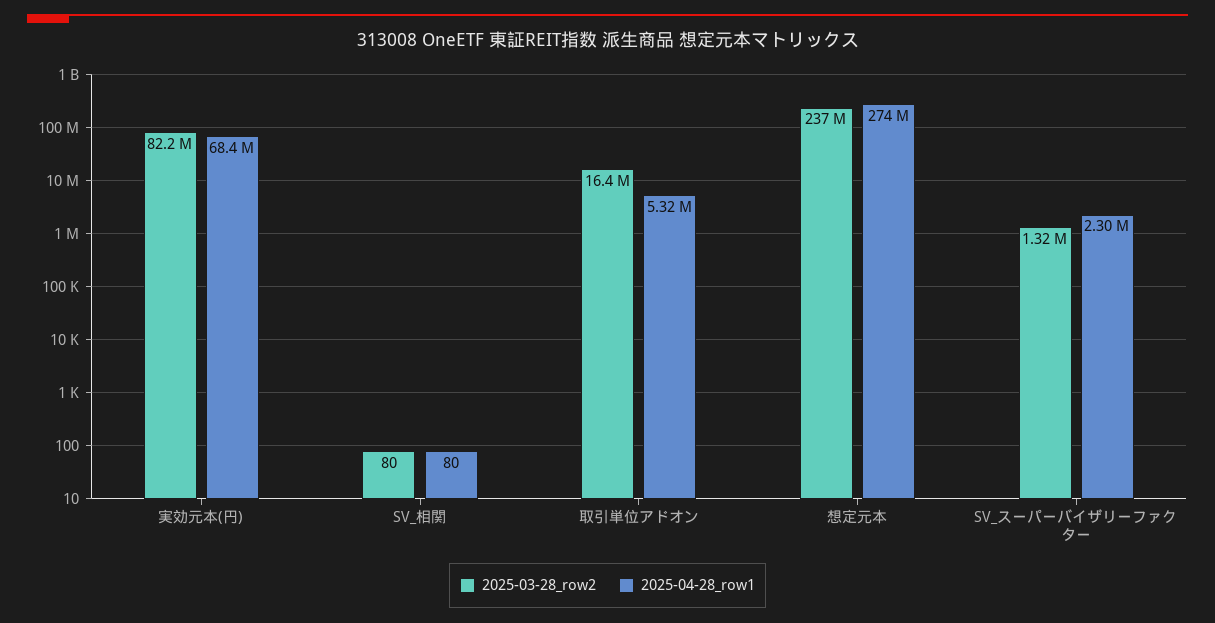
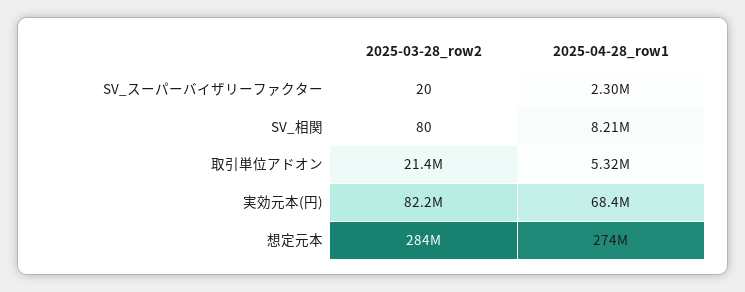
  {
    "2025-03-28_row2": {
      "実効元本(円)": 82200000,
      "SV_相関": 80,
-     "取引単位アドオン": 16400000,
+     "取引単位アドオン": 21400000,
-     "想定元本": 237000000,
+     "想定元本": 284000000,
-     "SV_スーパーバイザリーファクター": 1320000
+     "SV_スーパーバイザリーファクター": 20
    },
    "2025-04-28_row1": {
      "実効元本(円)": 68400000,
-     "SV_相関": 80,
+     "SV_相関": 8210000,
      "取引単位アドオン": 5320000,
      "想定元本": 274000000,
      "SV_スーパーバイザリーファクター": 2300000
    }
  }

